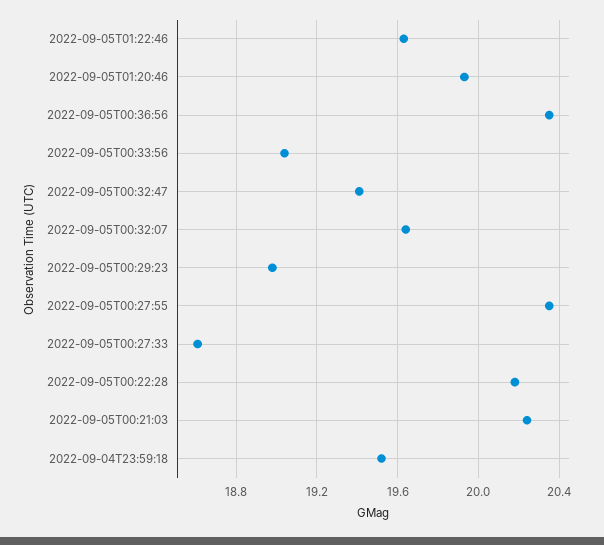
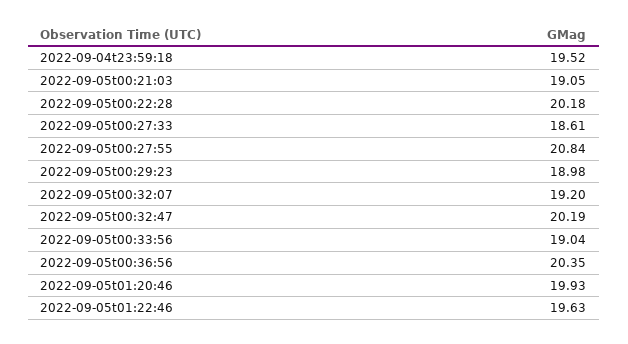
  {
    "2022-09-05T01:22:46": 19.63,
    "2022-09-05T01:20:46": 19.93,
    "2022-09-05T00:36:56": 20.35,
    "2022-09-05T00:33:56": 19.04,
-   "2022-09-05T00:32:47": 19.4,
+   "2022-09-05T00:32:47": 20.19,
-   "2022-09-05T00:32:07": 19.65,
+   "2022-09-05T00:32:07": 19.2,
    "2022-09-05T00:29:23": 18.98,
-   "2022-09-05T00:27:55": 20.35,
+   "2022-09-05T00:27:55": 20.84,
    "2022-09-05T00:27:33": 18.61,
    "2022-09-05T00:22:28": 20.18,
-   "2022-09-05T00:21:03": 20.25,
+   "2022-09-05T00:21:03": 19.05,
    "2022-09-04T23:59:18": 19.52
  }

